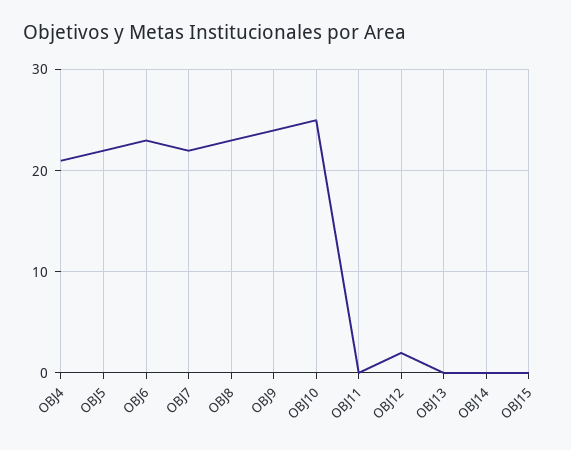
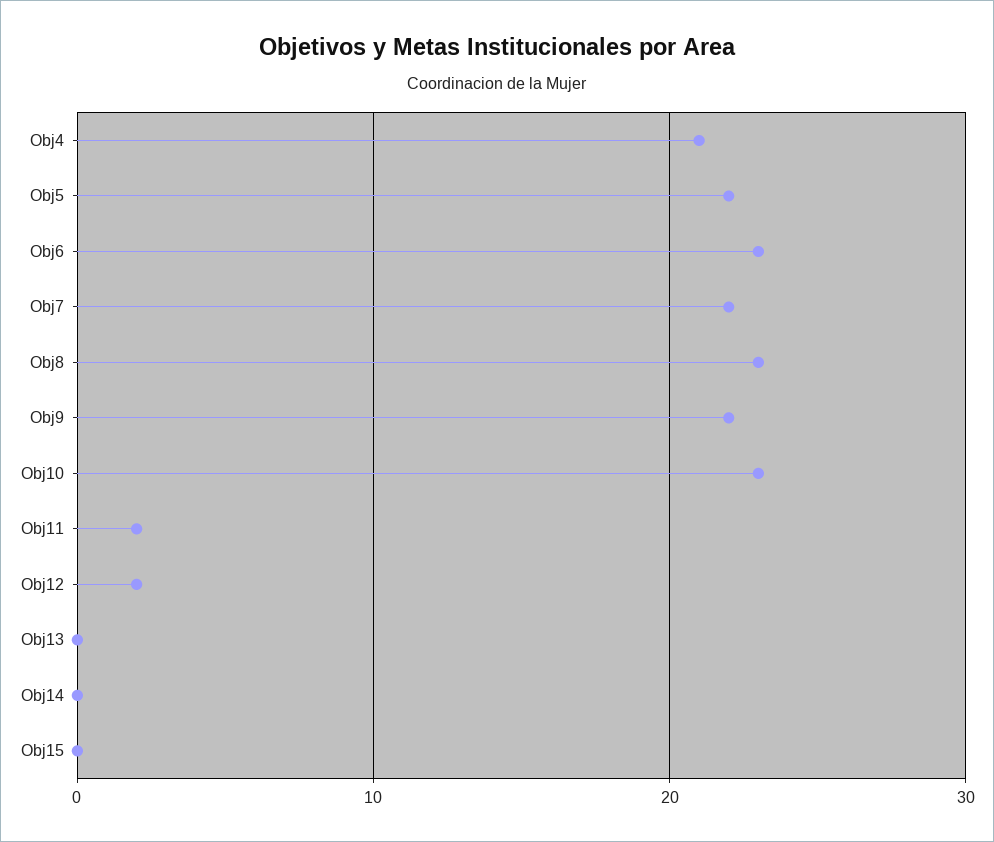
  {
    "OBJ4": 21,
    "OBJ5": 22,
    "OBJ6": 23,
    "OBJ7": 22,
    "OBJ8": 23,
-   "OBJ9": 24,
+   "OBJ9": 22,
-   "OBJ10": 25,
+   "OBJ10": 23,
-   "OBJ11": 0,
+   "OBJ11": 2,
    "OBJ12": 2,
    "OBJ13": 0,
    "OBJ14": 0,
    "OBJ15": 0
  }

